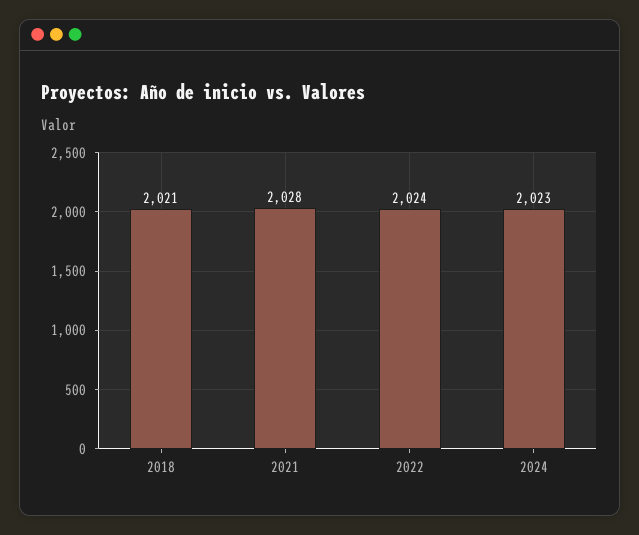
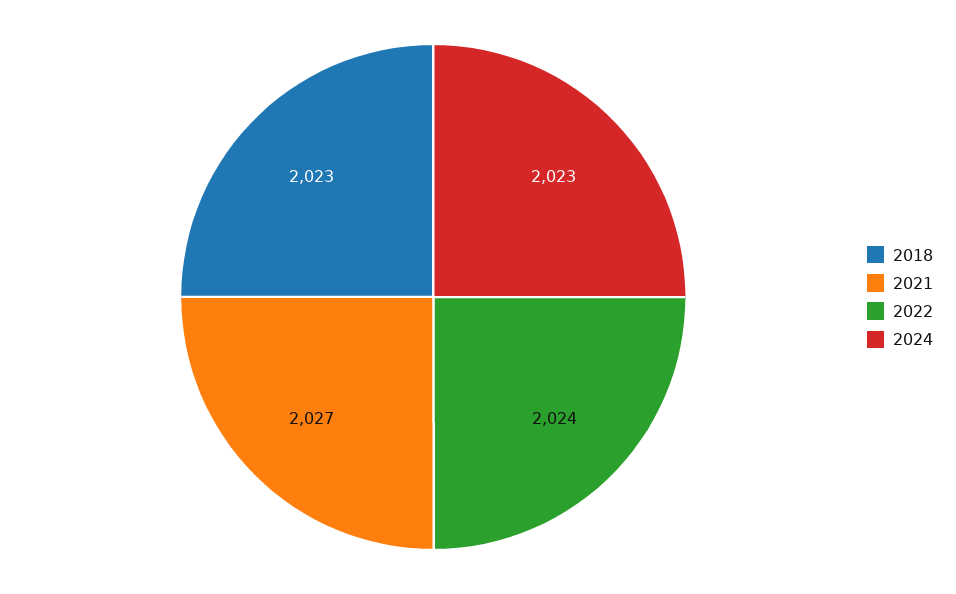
  {
-   "2018": 2021,
+   "2018": 2023,
-   "2021": 2028,
+   "2021": 2027,
    "2022": 2024,
    "2024": 2023
  }

